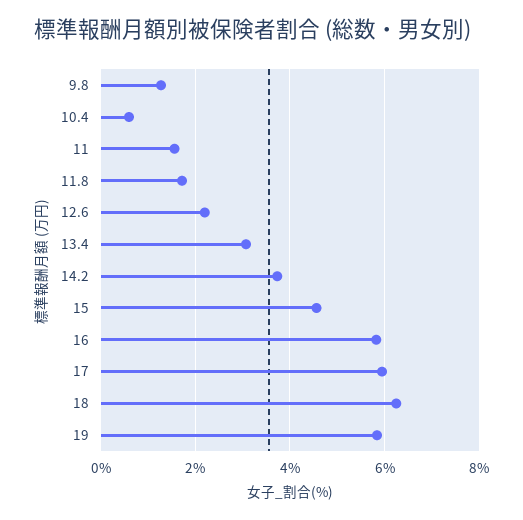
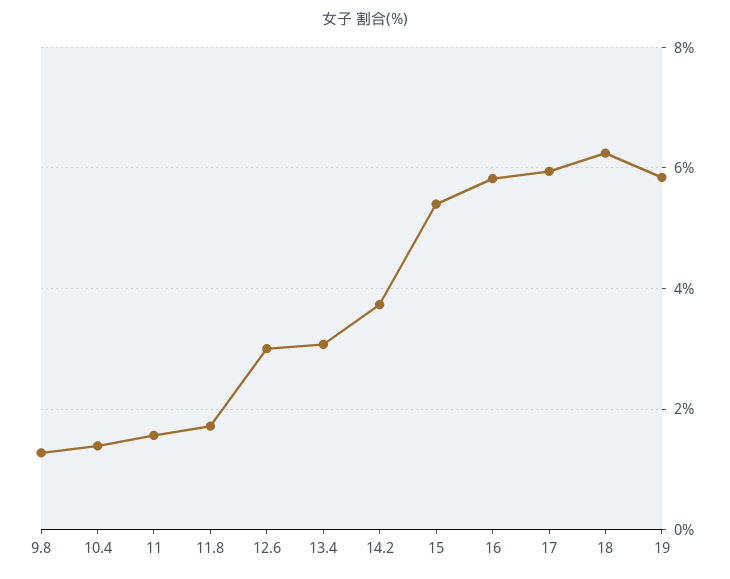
  {
    "9.8": 1.2,
-   "10.4": 0.6,
+   "10.4": 1.4,
    "11": 1.6,
    "11.8": 1.8,
-   "12.6": 2.2,
+   "12.6": 3,
    "13.4": 3,
    "14.2": 3.8,
-   "15": 4.6,
+   "15": 5.4,
    "16": 5.8,
    "17": 6,
    "18": 6.2,
    "19": 5.8
  }

